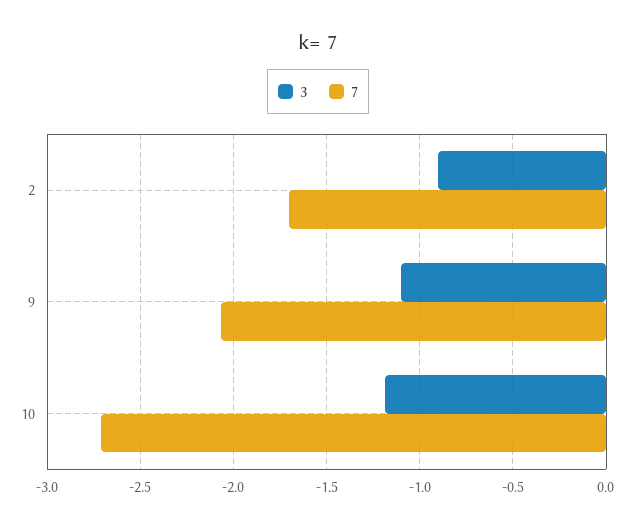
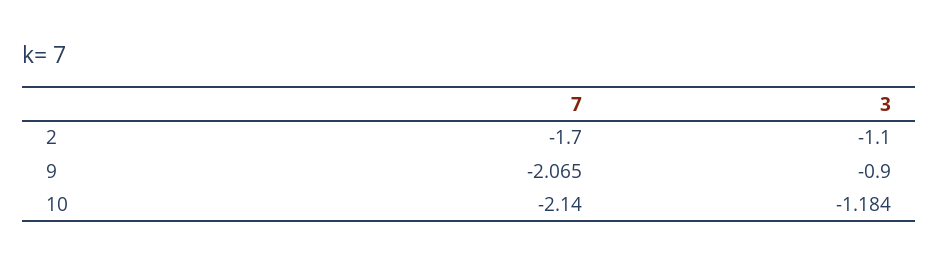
  {
    "3": {
-     "2": -0.9,
+     "2": -1.1,
-     "9": -1.1,
+     "9": -0.9,
      "10": -1.184
    },
    "7": {
      "2": -1.7,
      "9": -2.065,
-     "10": -2.7
+     "10": -2.14
    }
  }

